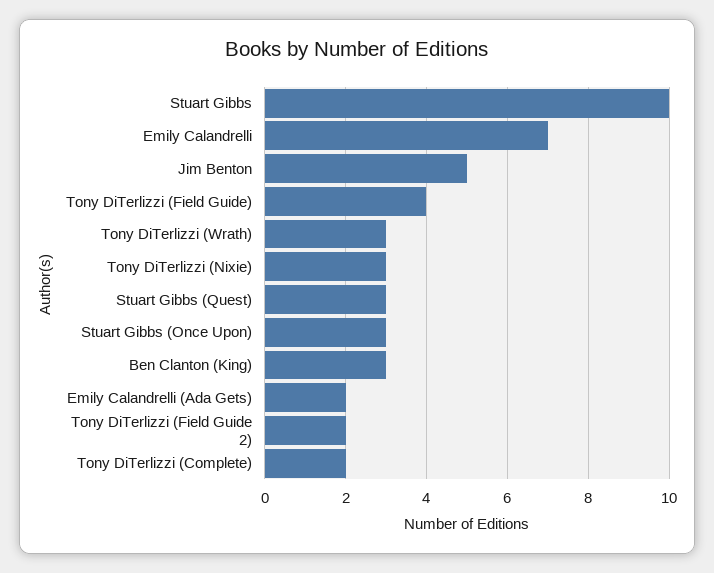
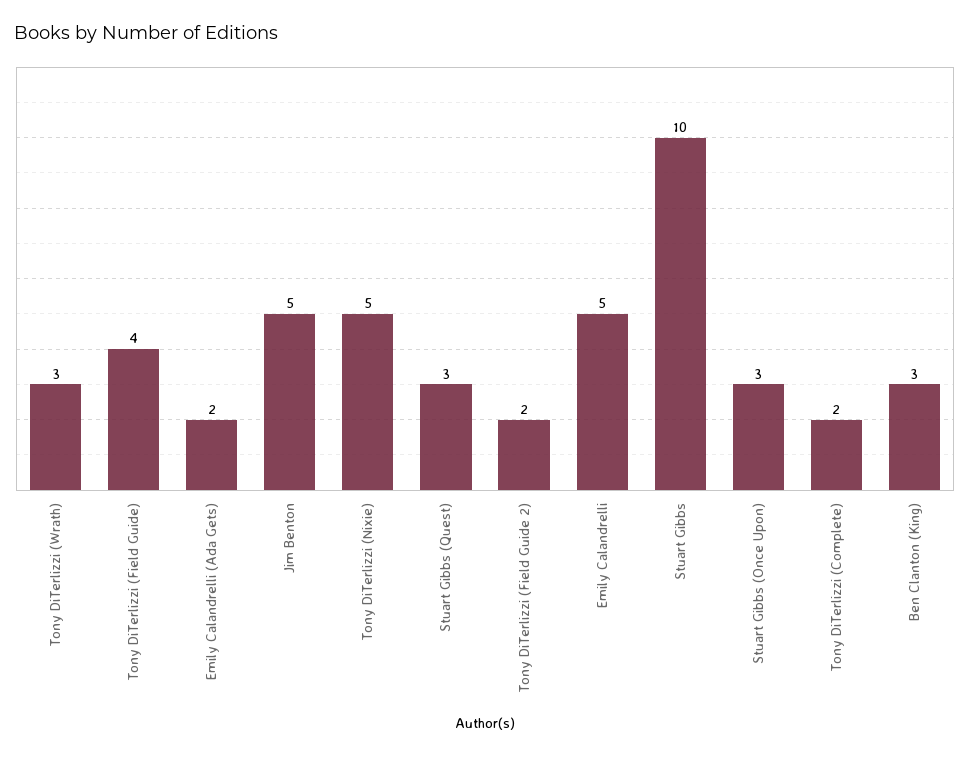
  {
    "Stuart Gibbs": 10,
-   "Emily Calandrelli": 7,
+   "Emily Calandrelli": 5,
    "Jim Benton": 5,
    "Tony DiTerlizzi (Field Guide)": 4,
    "Tony DiTerlizzi (Wrath)": 3,
-   "Tony DiTerlizzi (Nixie)": 3,
+   "Tony DiTerlizzi (Nixie)": 5,
    "Stuart Gibbs (Quest)": 3,
    "Stuart Gibbs (Once Upon)": 3,
    "Ben Clanton (King)": 3,
    "Emily Calandrelli (Ada Gets)": 2,
    "Tony DiTerlizzi (Field Guide 2)": 2,
    "Tony DiTerlizzi (Complete)": 2
  }

